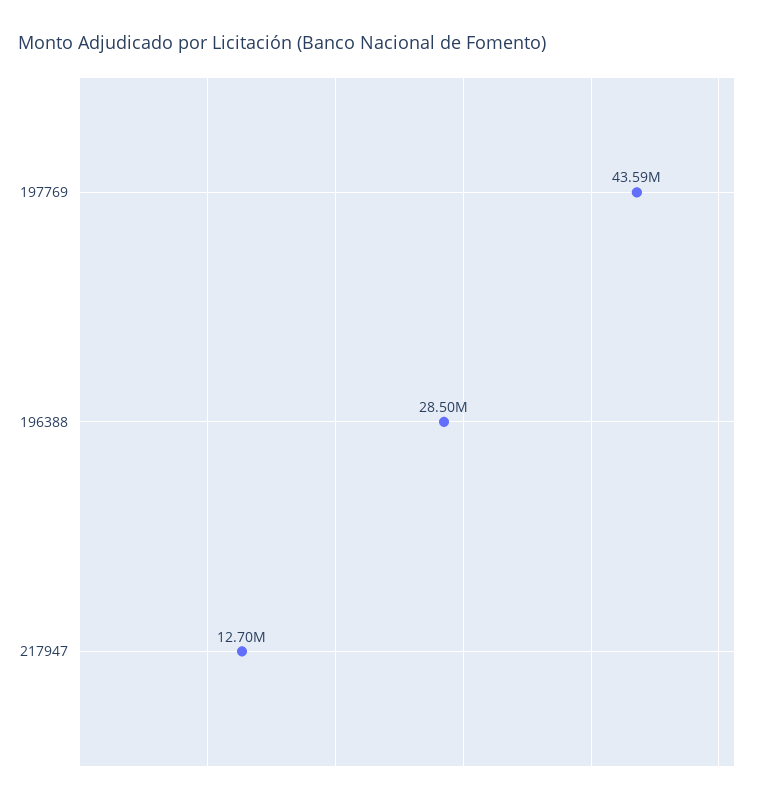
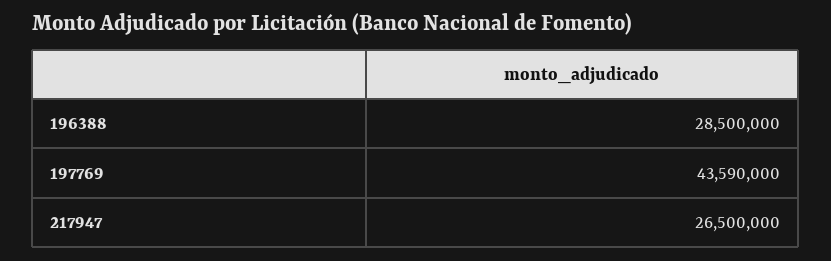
  {
    "197769": 43590000,
    "196388": 28500000,
-   "217947": 12700000
+   "217947": 26500000
  }

